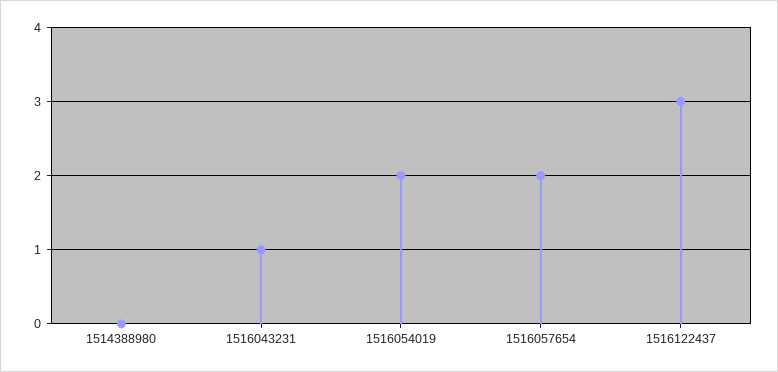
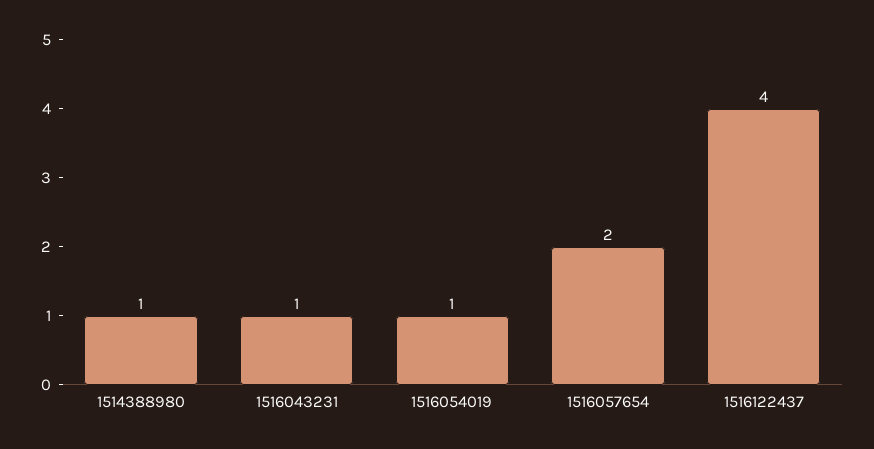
  {
-   "1514388980": 0,
+   "1514388980": 1,
    "1516043231": 1,
-   "1516054019": 2,
+   "1516054019": 1,
    "1516057654": 2,
-   "1516122437": 3
+   "1516122437": 4
  }

